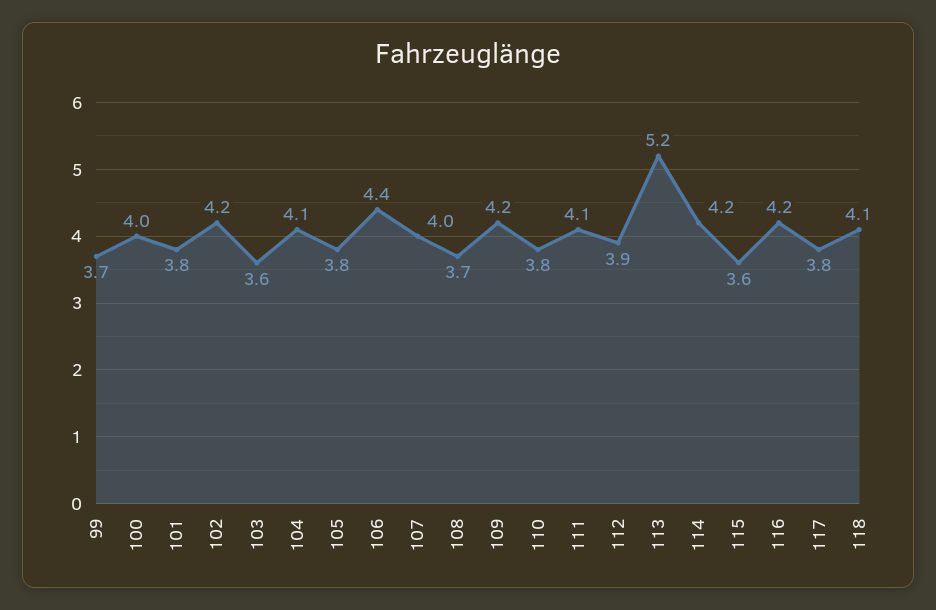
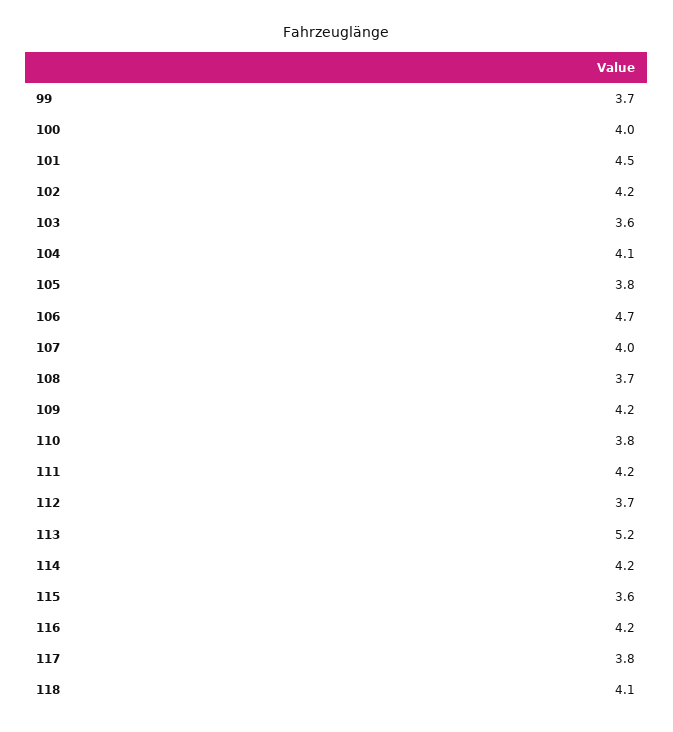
  {
    "99": 3.7,
    "100": 4,
-   "101": 3.8,
+   "101": 4.5,
    "102": 4.2,
    "103": 3.6,
    "104": 4.1,
    "105": 3.8,
-   "106": 4.4,
+   "106": 4.7,
    "107": 4,
    "108": 3.7,
    "109": 4.2,
    "110": 3.8,
-   "111": 4.1,
+   "111": 4.2,
-   "112": 3.9,
+   "112": 3.7,
    "113": 5.2,
    "114": 4.2,
    "115": 3.6,
    "116": 4.2,
    "117": 3.8,
    "118": 4.1
  }

